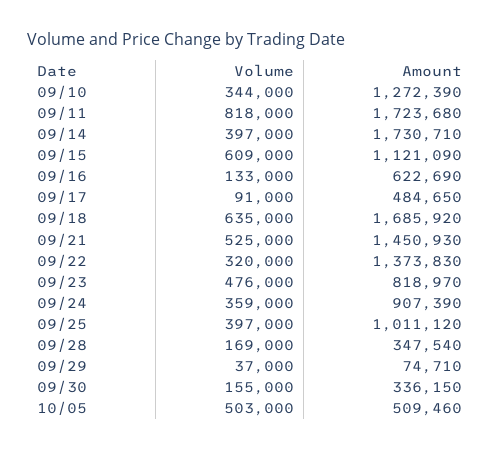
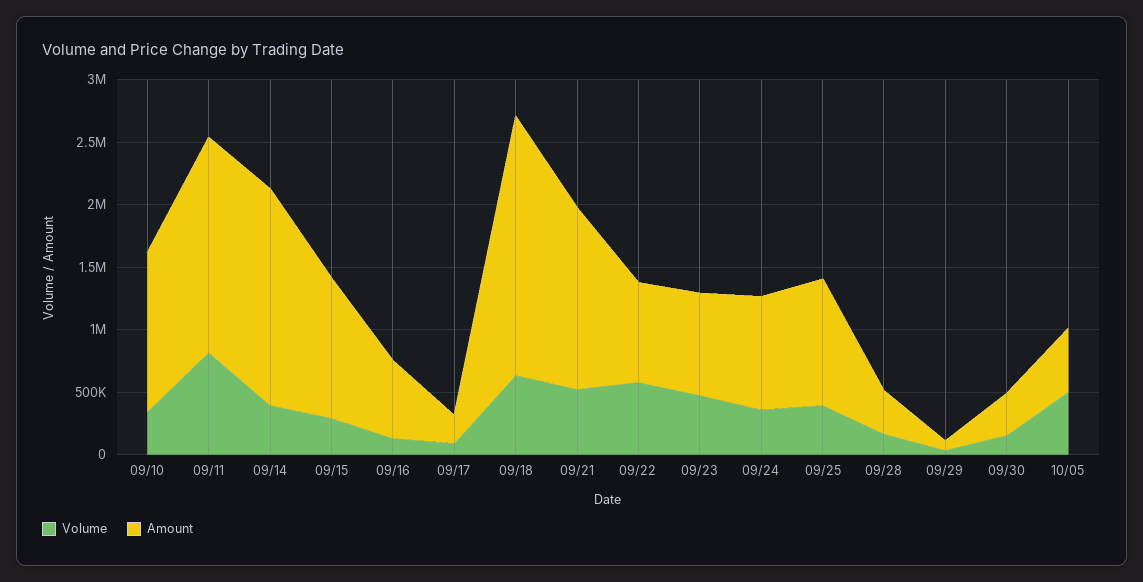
  {
    "Volume": {
      "09/10": 344000,
      "09/11": 818000,
      "09/14": 397000,
-     "09/15": 609000,
+     "09/15": 300000,
      "09/16": 133000,
      "09/17": 91000,
      "09/18": 635000,
      "09/21": 525000,
-     "09/22": 320000,
+     "09/22": 600000,
      "09/23": 476000,
      "09/24": 359000,
      "09/25": 397000,
      "09/28": 169000,
      "09/29": 37000,
      "09/30": 155000,
      "10/05": 503000
    },
    "Amount": {
      "09/10": 1272390,
      "09/11": 1723680,
      "09/14": 1730710,
      "09/15": 1121090,
      "09/16": 622690,
-     "09/17": 484650,
+     "09/17": 200000,
-     "09/18": 1685920,
+     "09/18": 2100000,
      "09/21": 1450930,
-     "09/22": 1373830,
+     "09/22": 800000,
      "09/23": 818970,
      "09/24": 907390,
      "09/25": 1011120,
      "09/28": 347540,
      "09/29": 74710,
      "09/30": 336150,
      "10/05": 509460
    }
  }

